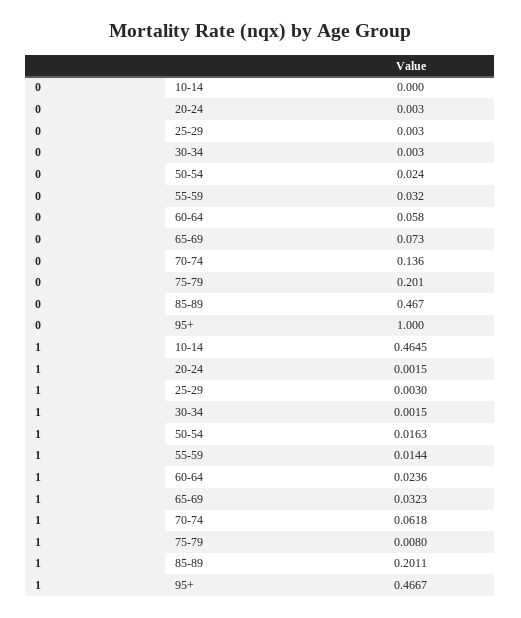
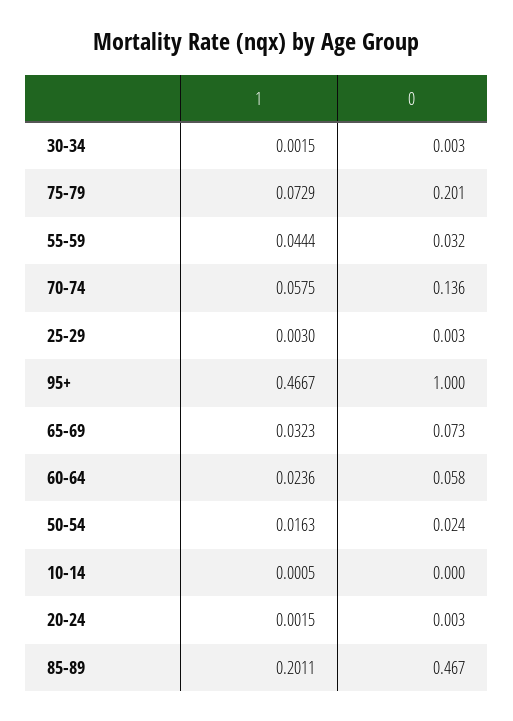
  {
    "0": {
      "10-14": 0,
      "20-24": 0.003,
      "25-29": 0.003,
      "30-34": 0.003,
      "50-54": 0.024,
      "55-59": 0.032,
      "60-64": 0.058,
      "65-69": 0.073,
      "70-74": 0.136,
      "75-79": 0.201,
      "85-89": 0.467,
      "95+": 1
    },
    "1": {
-     "10-14": 0.4645,
+     "10-14": 0.0005,
      "20-24": 0.0015,
      "25-29": 0.003,
      "30-34": 0.0015,
      "50-54": 0.0163,
-     "55-59": 0.0144,
+     "55-59": 0.0444,
      "60-64": 0.0236,
      "65-69": 0.0323,
-     "70-74": 0.0618,
+     "70-74": 0.0575,
-     "75-79": 0.008,
+     "75-79": 0.0729,
      "85-89": 0.2011,
      "95+": 0.4667
    }
  }

